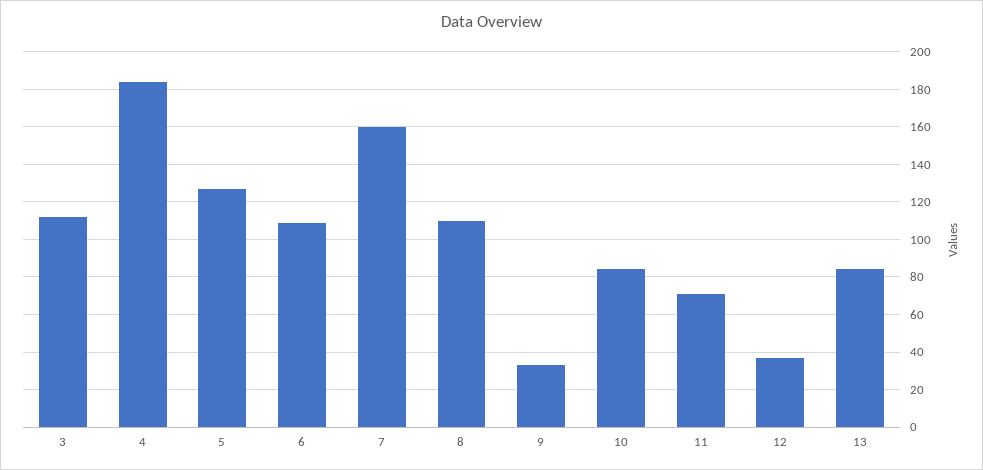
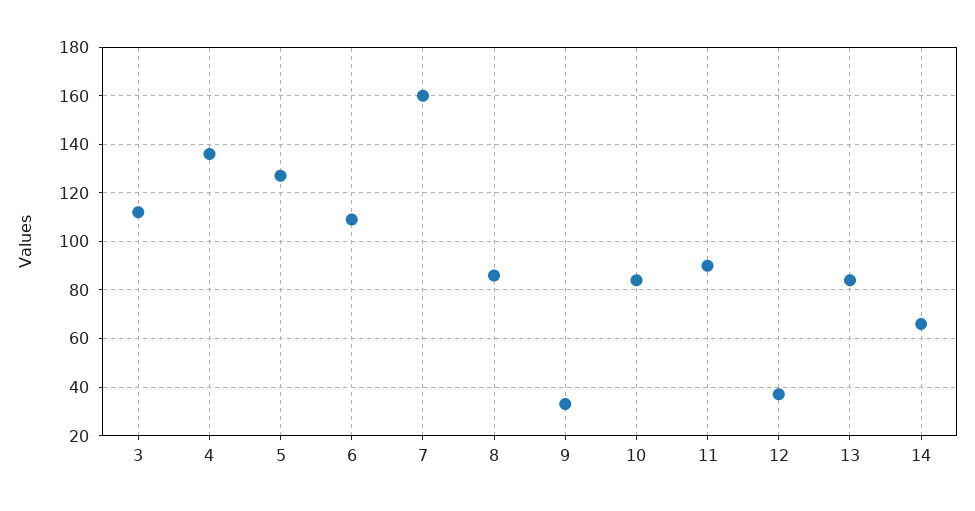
  {
    "3": 110,
-   "4": 185,
+   "4": 135,
    "5": 125,
    "6": 110,
    "7": 160,
-   "8": 110,
+   "8": 85,
    "9": 35,
    "10": 85,
-   "11": 70,
+   "11": 90,
    "12": 35,
-   "13": 85
+   "13": 85,
+   "14": 65
  }

